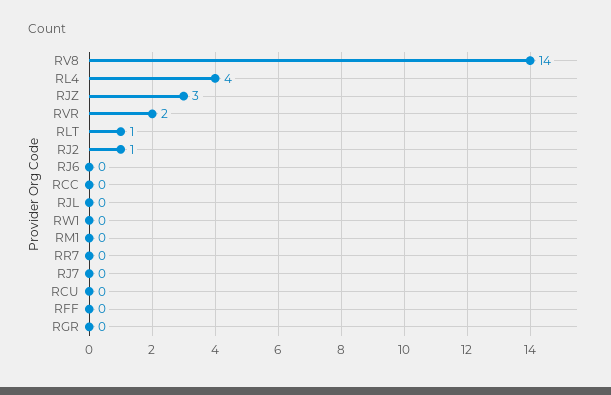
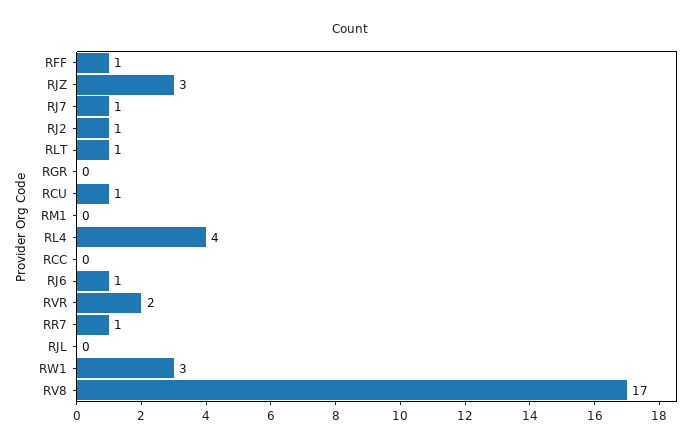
  {
-   "RV8": 14,
+   "RV8": 17,
    "RL4": 4,
    "RJZ": 3,
    "RVR": 2,
    "RLT": 1,
    "RJ2": 1,
-   "RJ6": 0,
+   "RJ6": 1,
    "RCC": 0,
    "RJL": 0,
-   "RW1": 0,
+   "RW1": 3,
    "RM1": 0,
-   "RR7": 0,
+   "RR7": 1,
-   "RJ7": 0,
+   "RJ7": 1,
-   "RCU": 0,
+   "RCU": 1,
-   "RFF": 0,
+   "RFF": 1,
    "RGR": 0
  }

